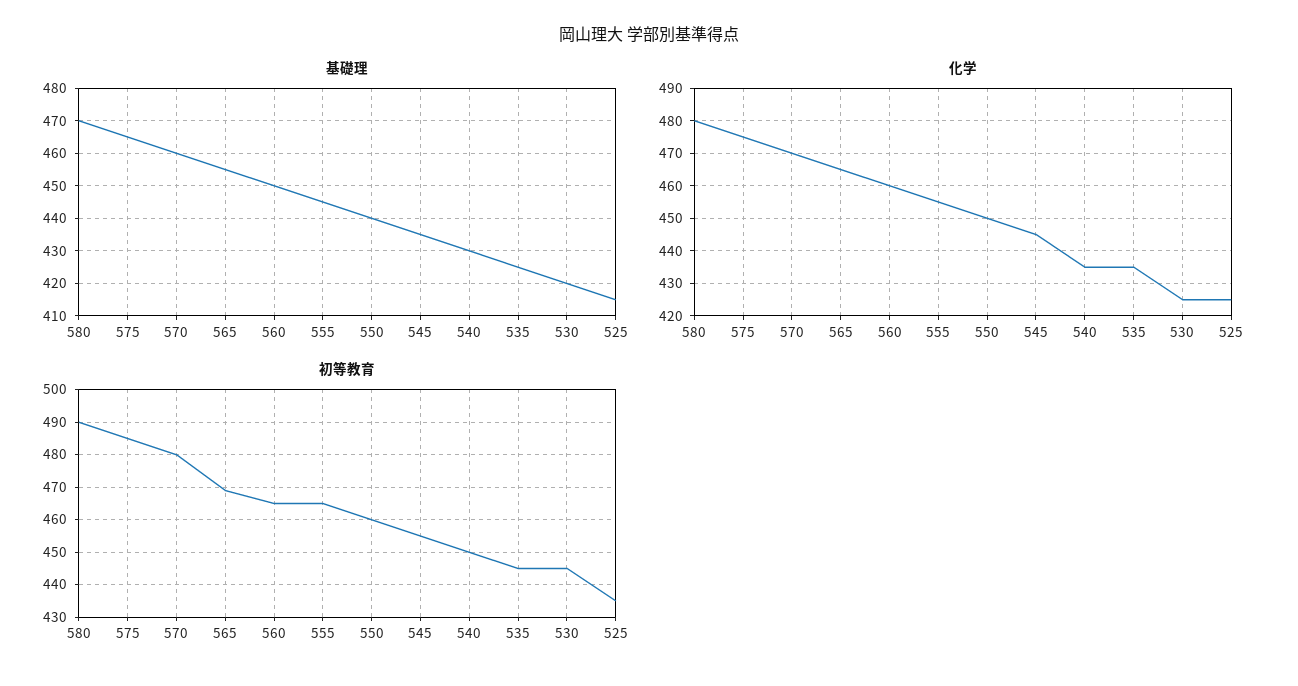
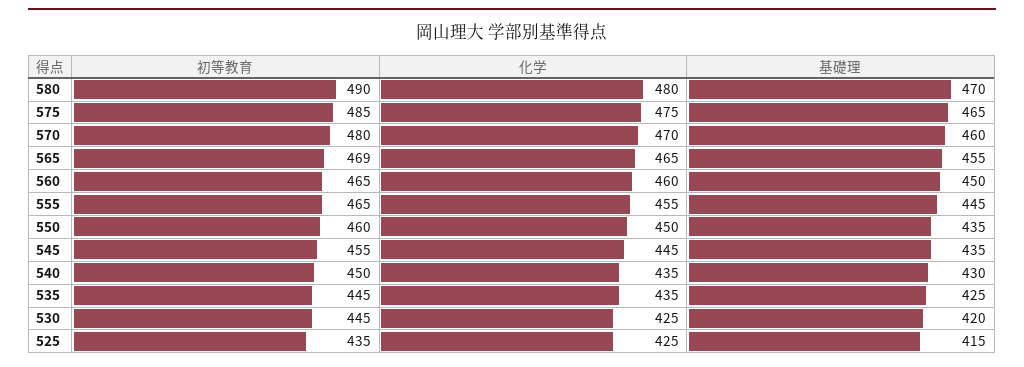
  {
    "基礎理": {
      "580": 470,
      "575": 465,
      "570": 460,
      "565": 455,
      "560": 450,
      "555": 445,
-     "550": 440,
+     "550": 435,
      "545": 435,
      "540": 430,
      "535": 425,
      "530": 420,
      "525": 415
    },
    "化学": {
      "580": 480,
      "575": 475,
      "570": 470,
      "565": 465,
      "560": 460,
      "555": 455,
      "550": 450,
      "545": 445,
      "540": 435,
      "535": 435,
      "530": 425,
      "525": 425
    },
    "初等教育": {
      "580": 490,
      "575": 485,
      "570": 480,
      "565": 469,
      "560": 465,
      "555": 465,
      "550": 460,
      "545": 455,
      "540": 450,
      "535": 445,
      "530": 445,
      "525": 435
    }
  }

